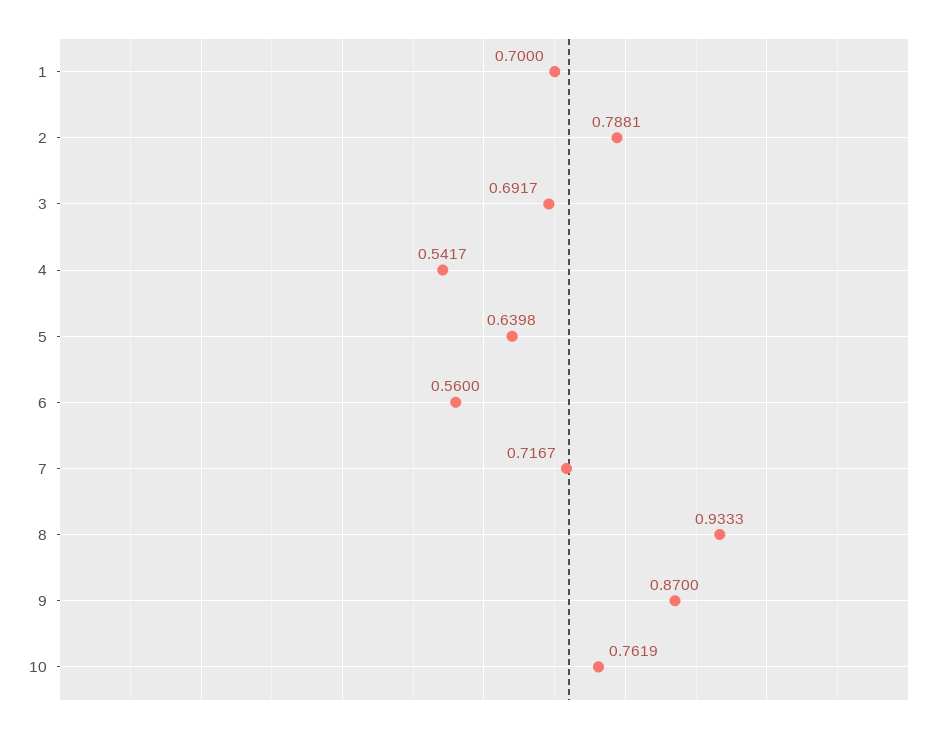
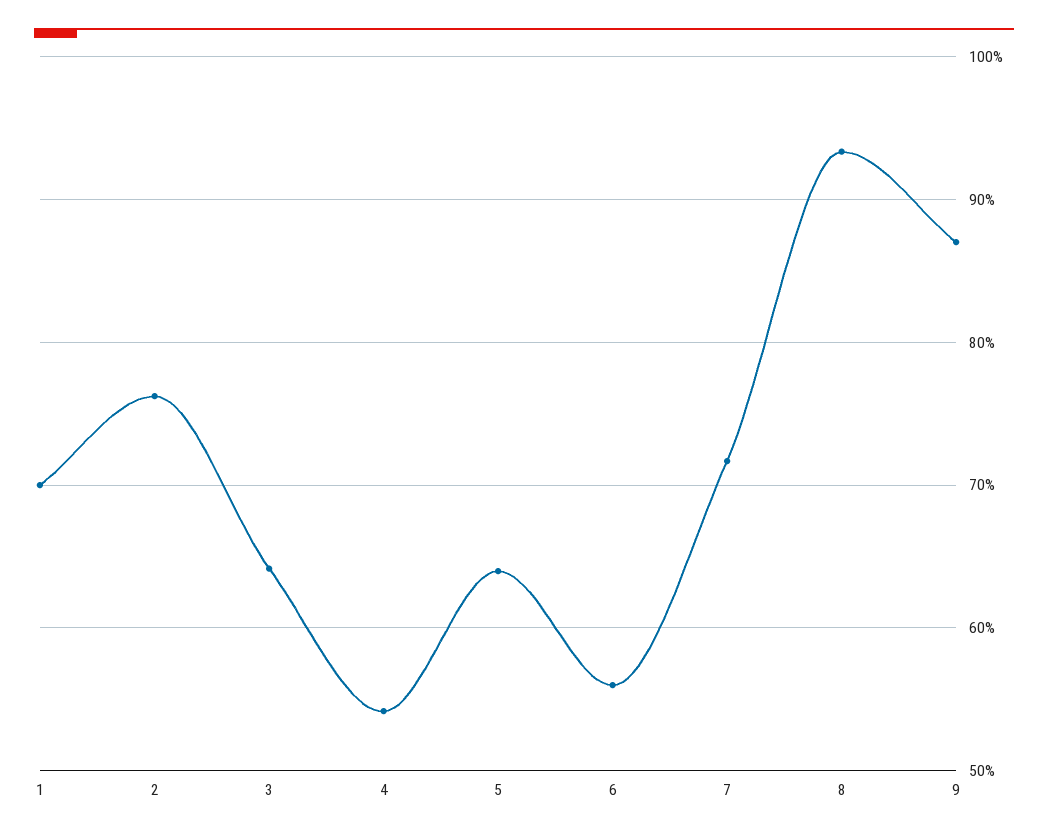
  {
    "1": 0.7,
-   "2": 0.7881,
+   "2": 0.76,
-   "3": 0.6917,
+   "3": 0.64,
    "4": 0.5417,
    "5": 0.6398,
    "6": 0.56,
    "7": 0.7167,
    "8": 0.9333,
-   "9": 0.87,
+   "9": 0.87
-   "10": 0.7619
  }

